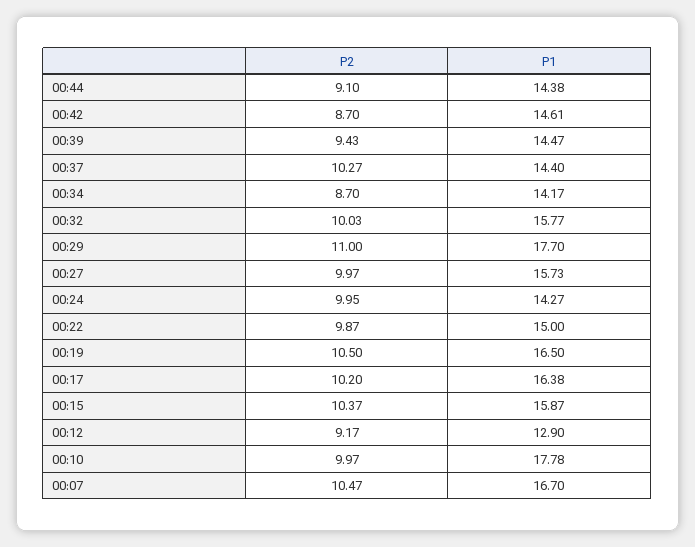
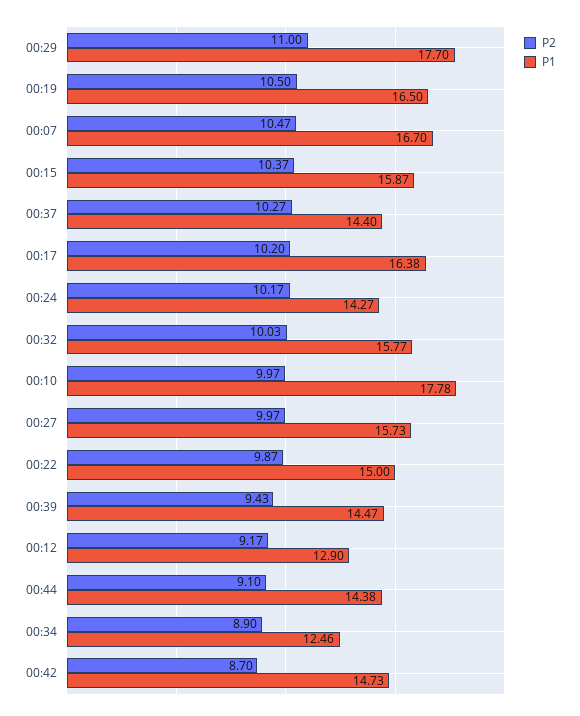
  {
    "P2": {
      "00:44": 9.1,
      "00:42": 8.7,
      "00:39": 9.43,
      "00:37": 10.27,
-     "00:34": 8.7,
+     "00:34": 8.9,
      "00:32": 10.03,
      "00:29": 11,
      "00:27": 9.97,
-     "00:24": 9.95,
+     "00:24": 10.17,
      "00:22": 9.87,
      "00:19": 10.5,
      "00:17": 10.2,
      "00:15": 10.37,
      "00:12": 9.17,
      "00:10": 9.97,
      "00:07": 10.47
    },
    "P1": {
      "00:44": 14.38,
-     "00:42": 14.61,
+     "00:42": 14.73,
      "00:39": 14.47,
      "00:37": 14.4,
-     "00:34": 14.17,
+     "00:34": 12.46,
      "00:32": 15.77,
      "00:29": 17.7,
      "00:27": 15.73,
      "00:24": 14.27,
      "00:22": 15,
      "00:19": 16.5,
      "00:17": 16.38,
      "00:15": 15.87,
      "00:12": 12.9,
      "00:10": 17.78,
      "00:07": 16.7
    }
  }

